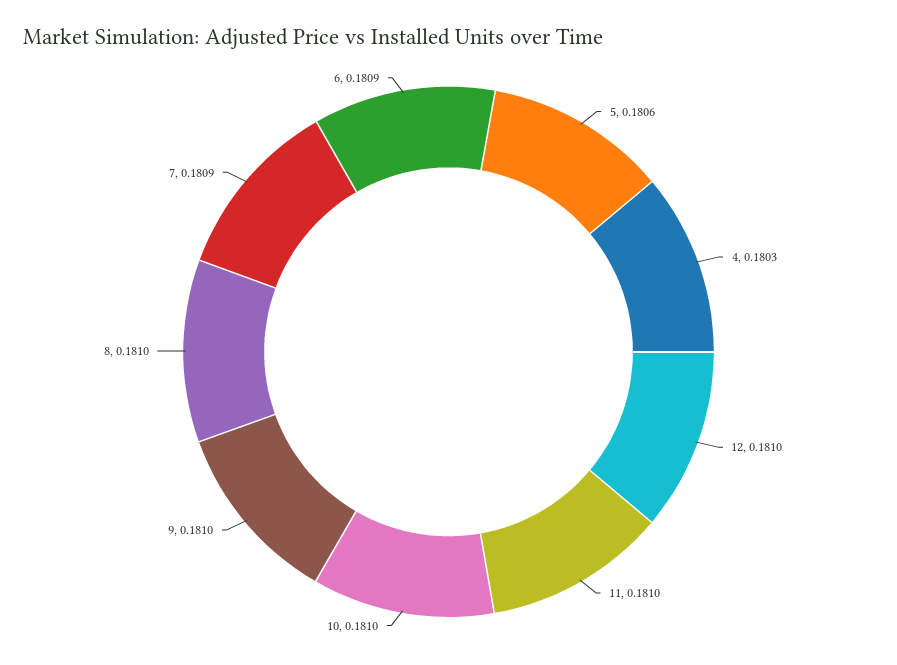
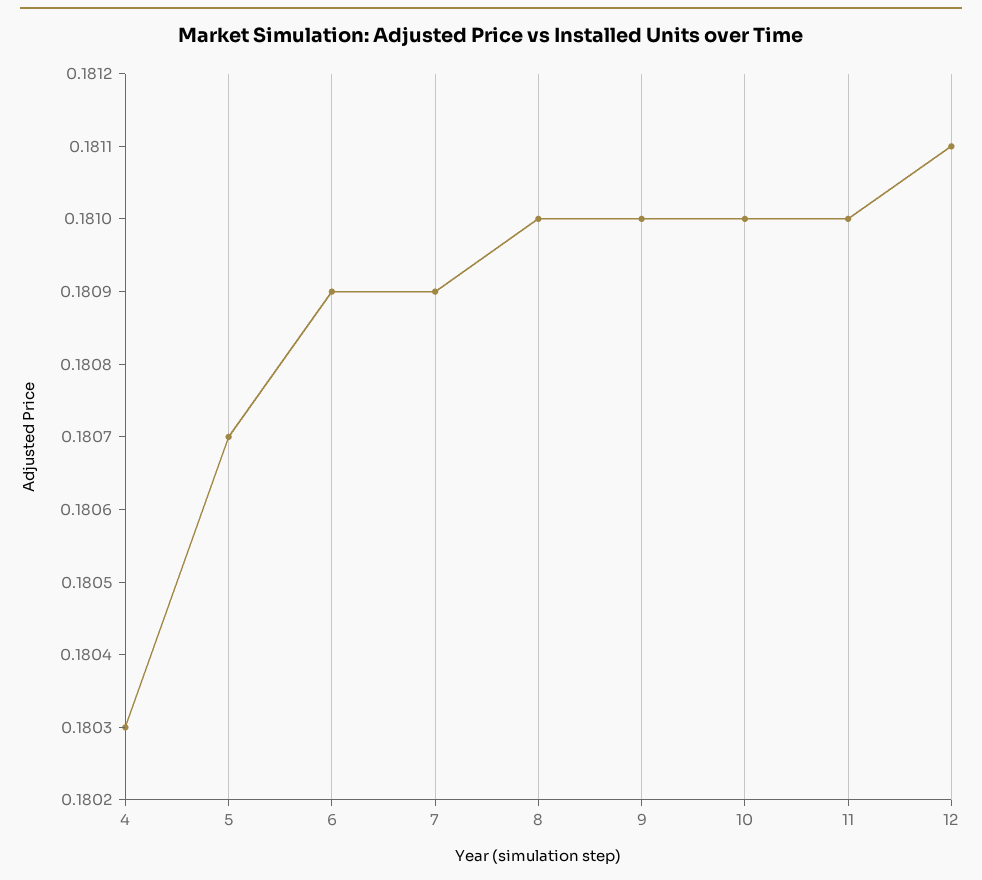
  {
-   "5": 0.1806,
+   "5": 0.1807,
    "4": 0.1803,
-   "12": 0.181,
+   "12": 0.1811,
    "11": 0.181,
    "10": 0.181,
    "9": 0.181,
    "8": 0.181,
    "7": 0.1809,
    "6": 0.1809
  }

